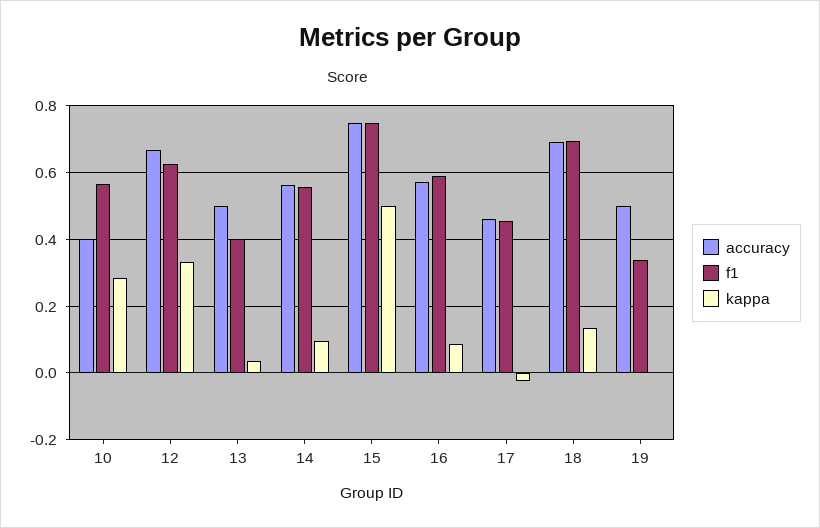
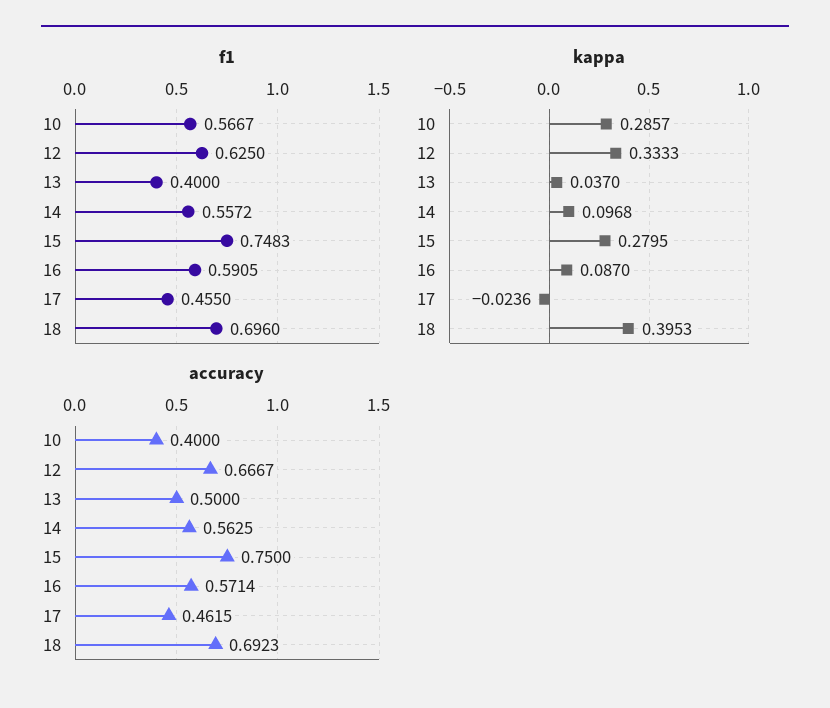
  {
    "accuracy": {
      "10": 0.4,
      "12": 0.6667,
      "13": 0.5,
      "14": 0.5625,
      "15": 0.75,
      "16": 0.5714,
      "17": 0.4615,
-     "18": 0.6923,
+     "18": 0.6923
-     "19": 0.5
    },
    "f1": {
      "10": 0.5667,
      "12": 0.625,
      "13": 0.4,
      "14": 0.5572,
      "15": 0.7483,
      "16": 0.5905,
      "17": 0.455,
-     "18": 0.696,
+     "18": 0.696
-     "19": 0.34
    },
    "kappa": {
      "10": 0.2857,
      "12": 0.3333,
      "13": 0.037,
      "14": 0.0968,
-     "15": 0.5,
+     "15": 0.2795,
      "16": 0.087,
      "17": -0.0236,
-     "18": 0.14,
+     "18": 0.3953
-     "19": 0
    }
  }

